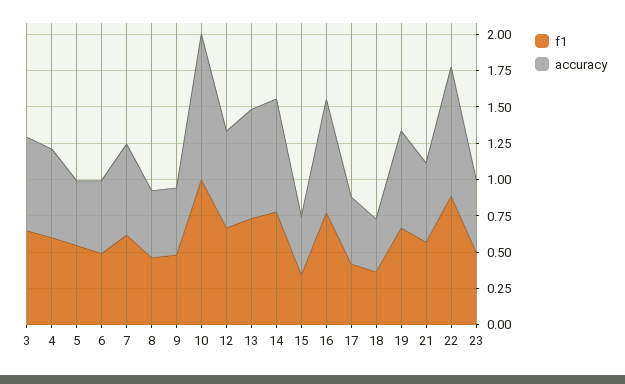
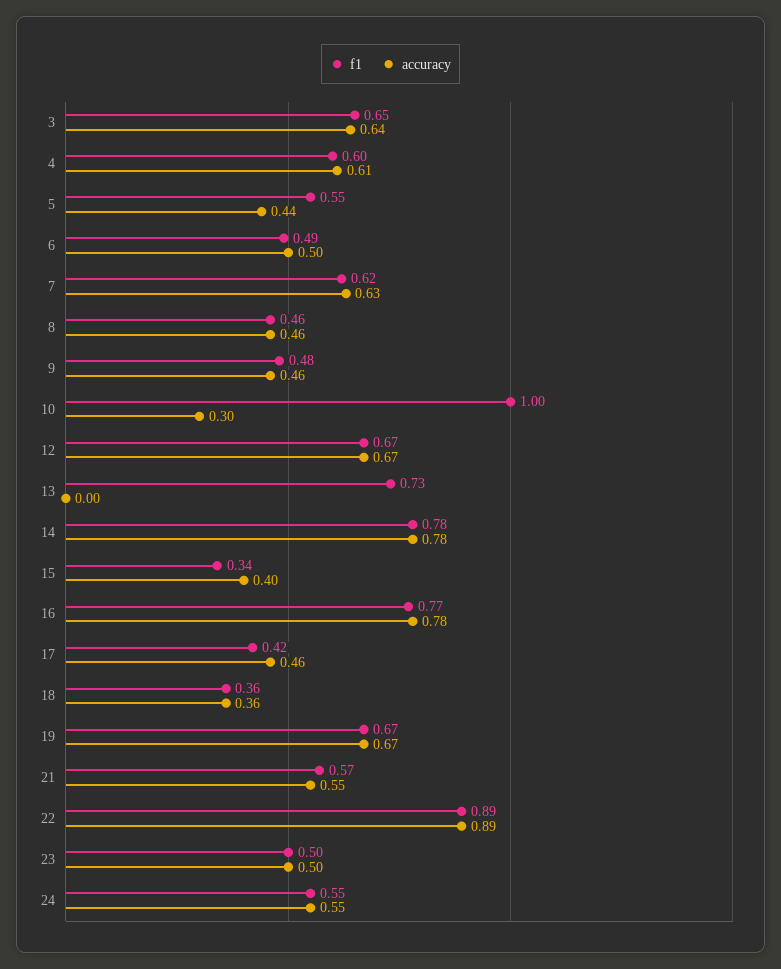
  {
    "f1": {
      "3": 0.65,
      "4": 0.6,
      "5": 0.55,
      "6": 0.49,
      "7": 0.62,
      "8": 0.46,
      "9": 0.48,
      "10": 1,
      "12": 0.67,
      "13": 0.73,
      "14": 0.78,
      "15": 0.34,
      "16": 0.77,
      "17": 0.42,
      "18": 0.36,
      "19": 0.67,
      "21": 0.57,
      "22": 0.89,
-     "23": 0.5
+     "23": 0.5,
+     "24": 0.55
    },
    "accuracy": {
      "3": 0.64,
      "4": 0.61,
      "5": 0.44,
      "6": 0.5,
      "7": 0.63,
      "8": 0.46,
      "9": 0.46,
-     "10": 1,
+     "10": 0.3,
      "12": 0.67,
-     "13": 0.75,
+     "13": 0,
      "14": 0.78,
      "15": 0.4,
      "16": 0.78,
      "17": 0.46,
      "18": 0.36,
      "19": 0.67,
      "21": 0.55,
      "22": 0.89,
-     "23": 0.5
+     "23": 0.5,
+     "24": 0.55
    }
  }

